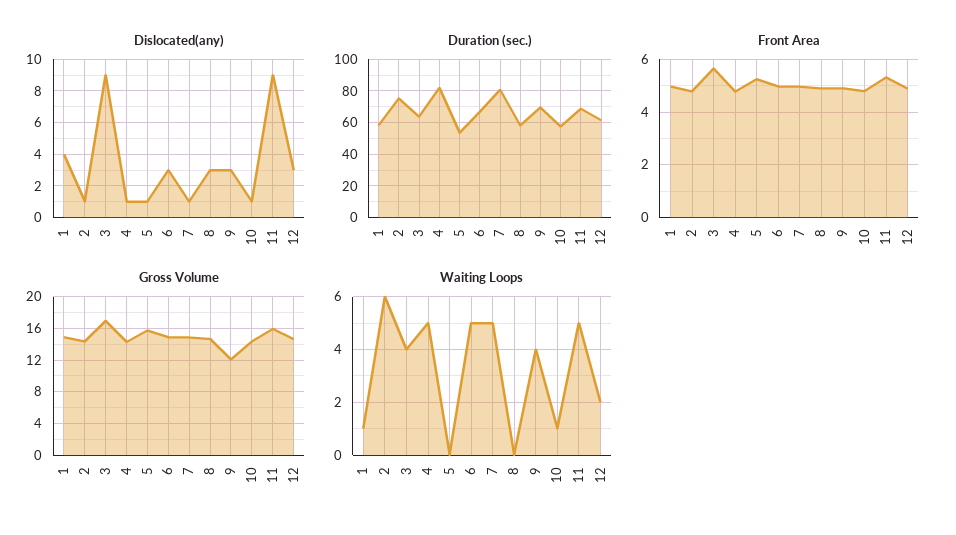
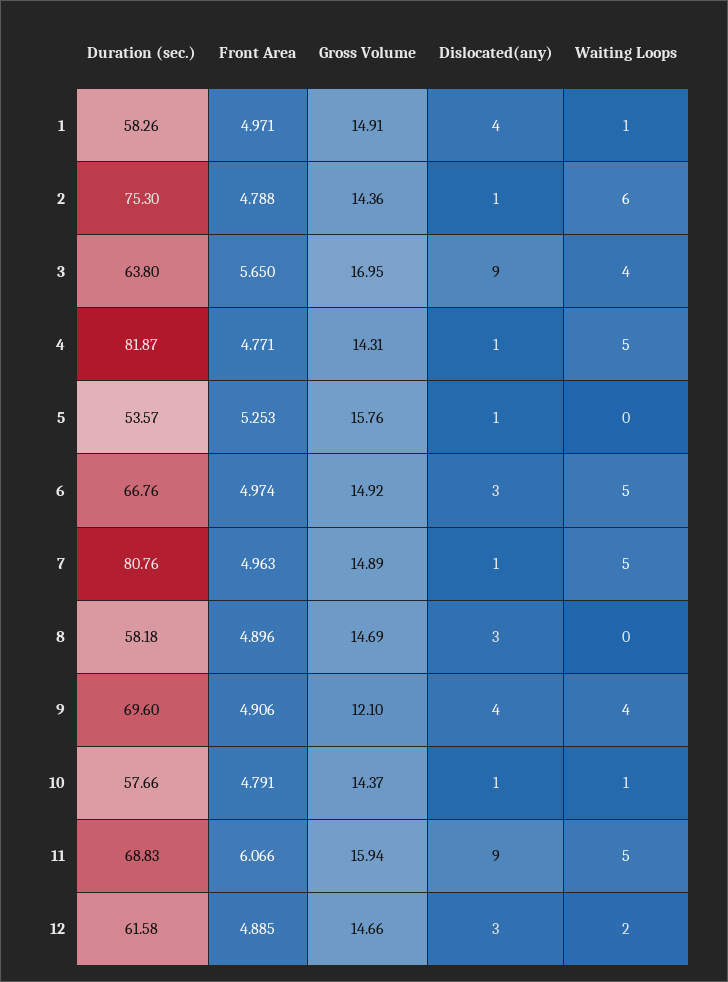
  {
    "Dislocated(any)": {
      "1": 4,
      "2": 1,
      "3": 9,
      "4": 1,
      "5": 1,
      "6": 3,
      "7": 1,
      "8": 3,
-     "9": 3,
+     "9": 4,
      "10": 1,
      "11": 9,
      "12": 3
    },
    "Duration (sec.)": {
      "1": 58.26,
      "2": 75.3,
      "3": 63.8,
      "4": 81.87,
      "5": 53.57,
      "6": 66.76,
      "7": 80.76,
      "8": 58.18,
      "9": 69.6,
      "10": 57.66,
      "11": 68.83,
      "12": 61.58
    },
    "Front Area": {
      "1": 4.971,
      "2": 4.788,
      "3": 5.65,
      "4": 4.771,
      "5": 5.253,
      "6": 4.974,
      "7": 4.963,
      "8": 4.896,
      "9": 4.906,
      "10": 4.791,
-     "11": 5.25,
+     "11": 6.066,
      "12": 4.885
    },
    "Gross Volume": {
      "1": 14.91,
      "2": 14.36,
      "3": 16.95,
      "4": 14.31,
      "5": 15.76,
      "6": 14.92,
      "7": 14.89,
      "8": 14.69,
      "9": 12.1,
      "10": 14.37,
      "11": 15.94,
      "12": 14.66
    },
    "Waiting Loops": {
      "1": 1,
      "2": 6,
      "3": 4,
      "4": 5,
      "5": 0,
      "6": 5,
      "7": 5,
      "8": 0,
      "9": 4,
      "10": 1,
      "11": 5,
      "12": 2
    }
  }

